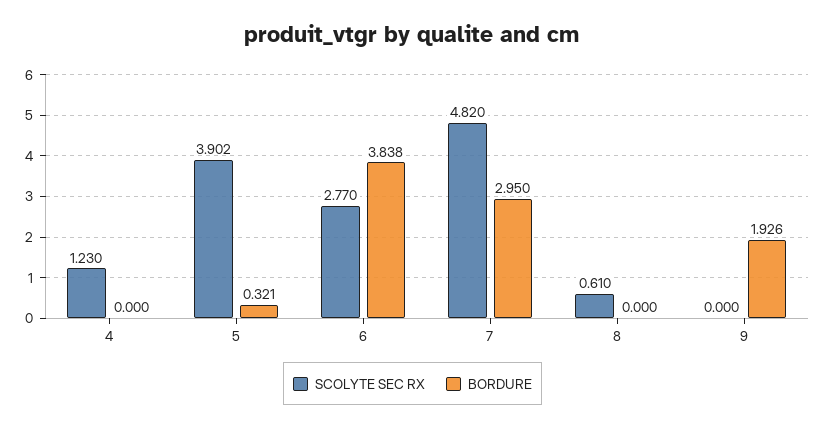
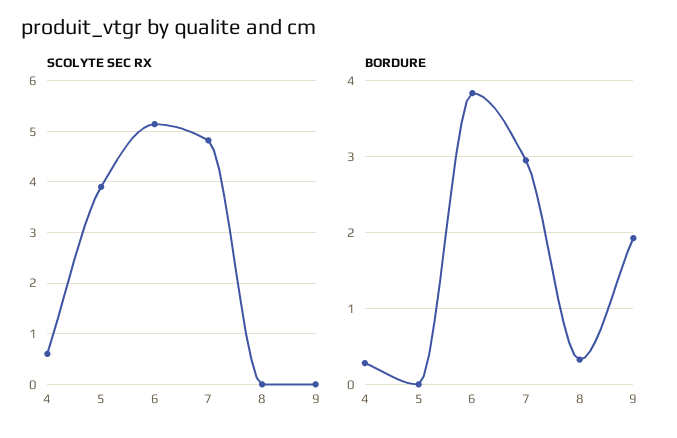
  {
    "SCOLYTE SEC RX": {
-     "4": 1.23,
+     "4": 0.6,
      "5": 3.902,
-     "6": 2.77,
+     "6": 5.2,
      "7": 4.82,
-     "8": 0.61,
+     "8": 0,
      "9": 0
    },
    "BORDURE": {
-     "4": 0,
+     "4": 0.3,
-     "5": 0.321,
+     "5": 0,
      "6": 3.838,
      "7": 2.95,
-     "8": 0,
+     "8": 0.3,
      "9": 1.926
    }
  }

